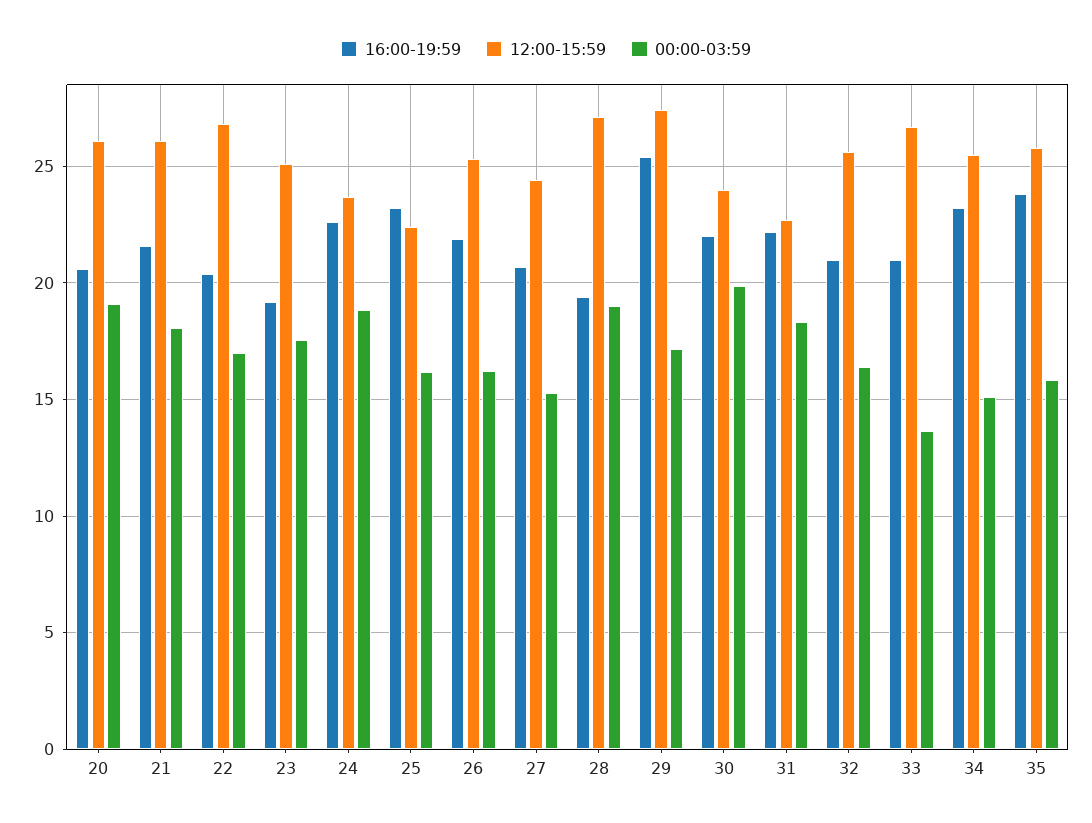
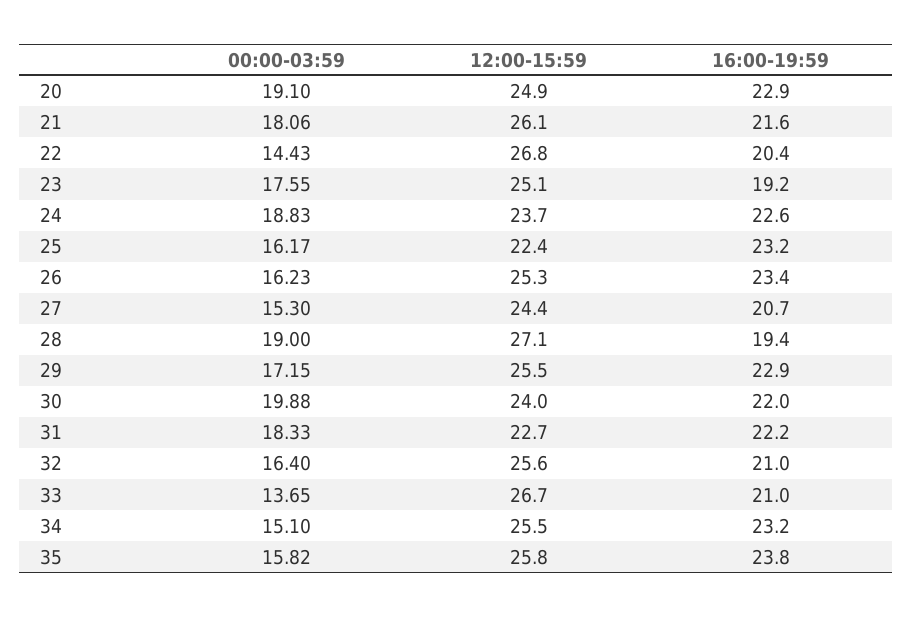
  {
    "16:00-19:59": {
-     "20": 20.5,
+     "20": 22.9,
      "21": 21.6,
      "22": 20.4,
      "23": 19.2,
      "24": 22.6,
      "25": 23.2,
-     "26": 22,
+     "26": 23.4,
      "27": 20.7,
      "28": 19.4,
-     "29": 25.5,
+     "29": 22.9,
      "30": 22,
      "31": 22.2,
      "32": 21,
      "33": 21,
      "34": 23.2,
      "35": 23.8
    },
    "12:00-15:59": {
-     "20": 26,
+     "20": 24.9,
      "21": 26.1,
      "22": 26.8,
      "23": 25.1,
      "24": 23.7,
      "25": 22.4,
      "26": 25.3,
      "27": 24.4,
      "28": 27.1,
-     "29": 27.5,
+     "29": 25.5,
      "30": 24,
      "31": 22.7,
      "32": 25.6,
      "33": 26.7,
      "34": 25.5,
      "35": 25.8
    },
    "00:00-03:59": {
      "20": 19.1,
      "21": 18.06,
-     "22": 17,
+     "22": 14.43,
      "23": 17.55,
      "24": 18.83,
      "25": 16.17,
      "26": 16.23,
      "27": 15.3,
      "28": 19,
      "29": 17.15,
      "30": 19.88,
      "31": 18.33,
      "32": 16.4,
      "33": 13.65,
      "34": 15.1,
      "35": 15.82
    }
  }

